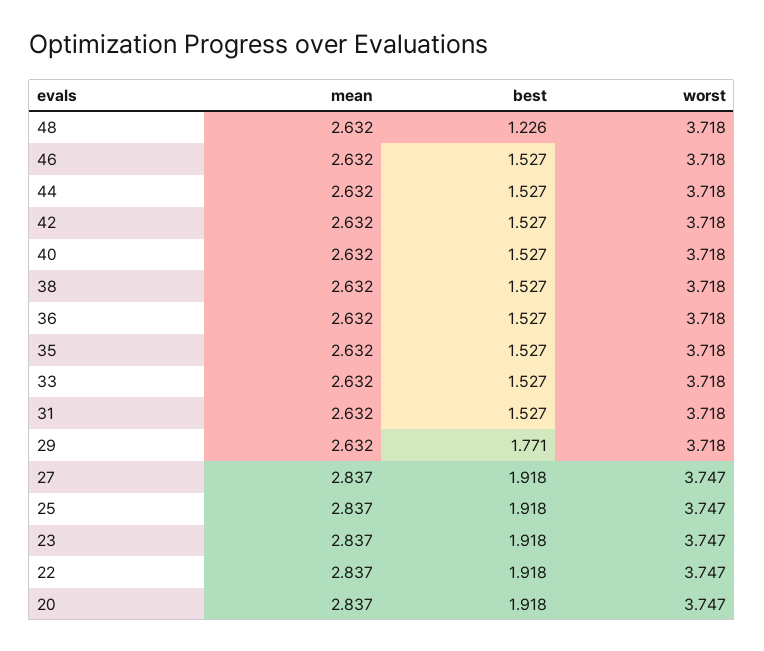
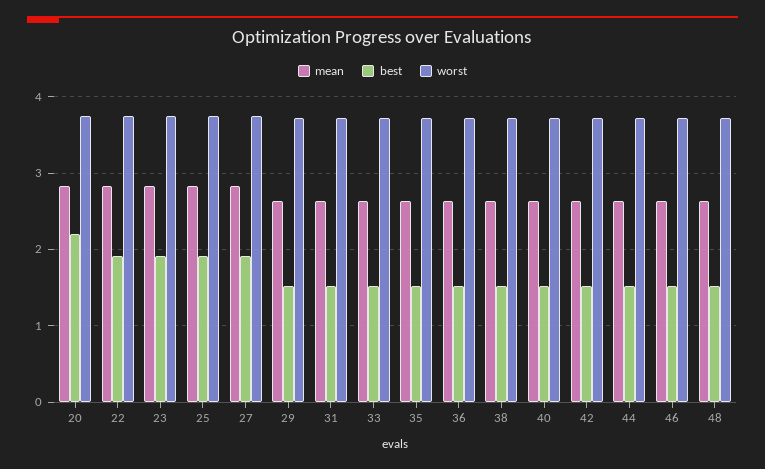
  {
    "mean": {
      "48": 2.632,
      "46": 2.632,
      "44": 2.632,
      "42": 2.632,
      "40": 2.632,
      "38": 2.632,
      "36": 2.632,
      "35": 2.632,
      "33": 2.632,
      "31": 2.632,
      "29": 2.632,
      "27": 2.837,
      "25": 2.837,
      "23": 2.837,
      "22": 2.837,
      "20": 2.837
    },
    "best": {
-     "48": 1.226,
+     "48": 1.5,
      "46": 1.527,
      "44": 1.527,
      "42": 1.527,
      "40": 1.527,
      "38": 1.527,
      "36": 1.527,
      "35": 1.527,
      "33": 1.527,
      "31": 1.527,
-     "29": 1.771,
+     "29": 1.5,
      "27": 1.918,
      "25": 1.918,
      "23": 1.918,
      "22": 1.918,
-     "20": 1.918
+     "20": 2.2
    },
    "worst": {
      "48": 3.718,
      "46": 3.718,
      "44": 3.718,
      "42": 3.718,
      "40": 3.718,
      "38": 3.718,
      "36": 3.718,
      "35": 3.718,
      "33": 3.718,
      "31": 3.718,
      "29": 3.718,
      "27": 3.747,
      "25": 3.747,
      "23": 3.747,
      "22": 3.747,
      "20": 3.747
    }
  }

